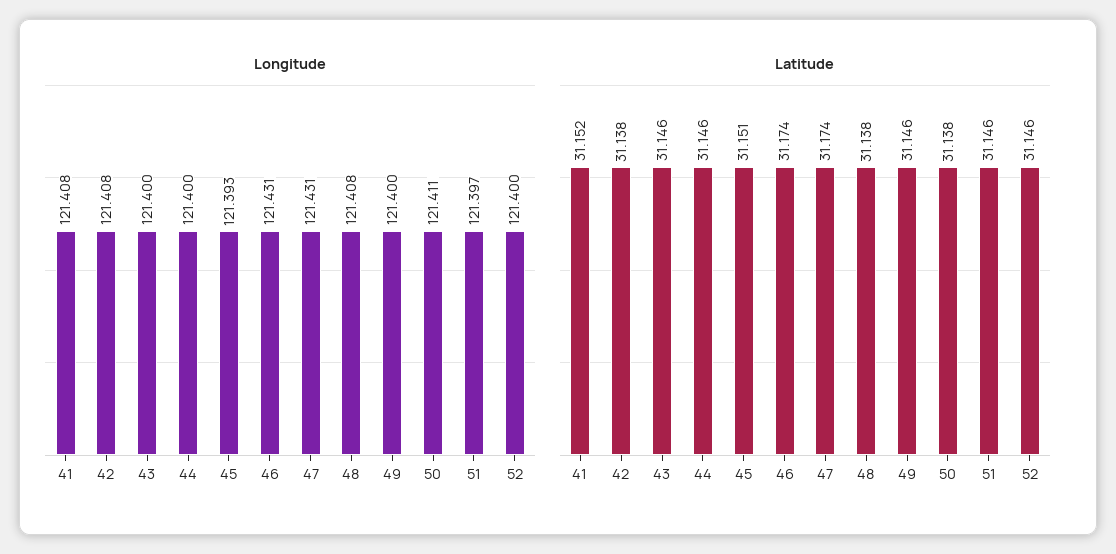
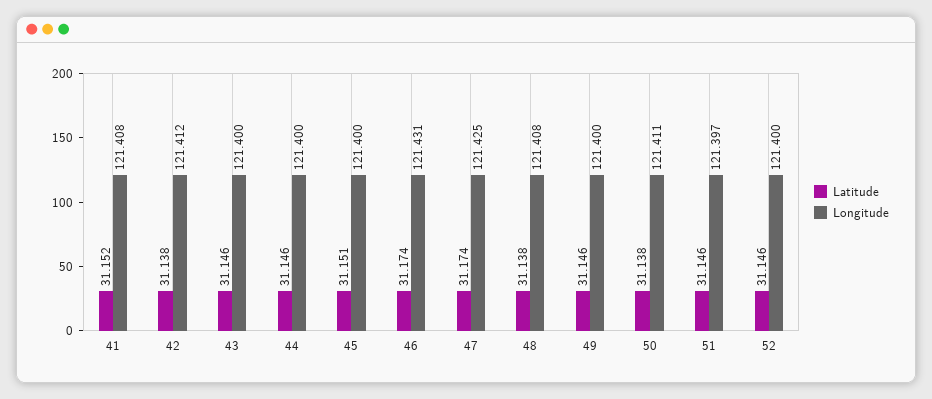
  {
    "Longitude": {
      "41": 121.408,
-     "42": 121.408,
+     "42": 121.412,
      "43": 121.4,
      "44": 121.4,
-     "45": 121.393,
+     "45": 121.4,
      "46": 121.431,
-     "47": 121.431,
+     "47": 121.425,
      "48": 121.408,
      "49": 121.4,
      "50": 121.411,
      "51": 121.397,
      "52": 121.4
    },
    "Latitude": {
      "41": 31.152,
      "42": 31.138,
      "43": 31.146,
      "44": 31.146,
      "45": 31.151,
      "46": 31.174,
      "47": 31.174,
      "48": 31.138,
      "49": 31.146,
      "50": 31.138,
      "51": 31.146,
      "52": 31.146
    }
  }

